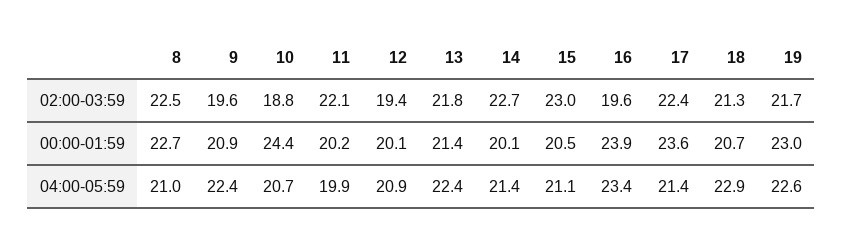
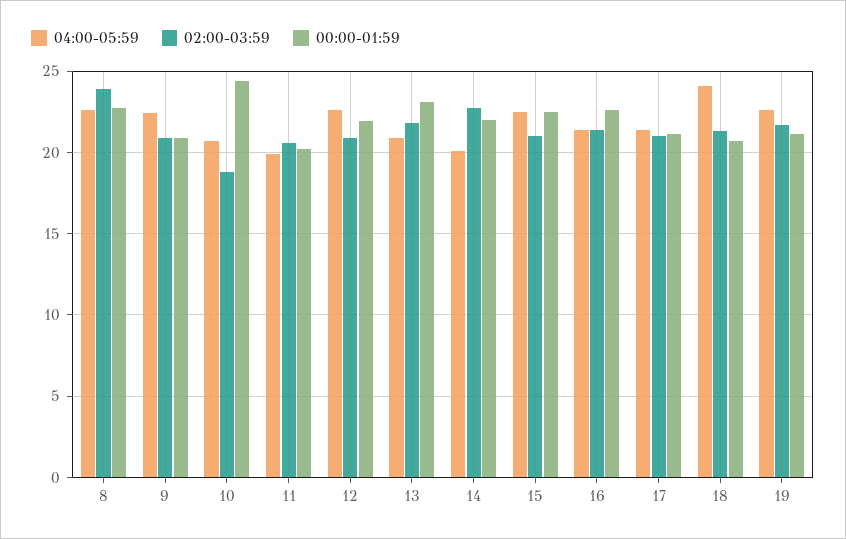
  {
    "02:00-03:59": {
-     "8": 22.5,
+     "8": 24,
-     "9": 19.6,
+     "9": 21,
      "10": 18.8,
-     "11": 22.1,
+     "11": 20.5,
-     "12": 19.4,
+     "12": 21,
      "13": 21.8,
      "14": 22.7,
-     "15": 23,
+     "15": 21,
-     "16": 19.6,
+     "16": 21.5,
-     "17": 22.4,
+     "17": 21,
      "18": 21.3,
      "19": 21.7
    },
    "00:00-01:59": {
      "8": 22.7,
      "9": 20.9,
      "10": 24.4,
      "11": 20.2,
-     "12": 20.1,
+     "12": 22,
-     "13": 21.4,
+     "13": 23,
-     "14": 20.1,
+     "14": 22,
-     "15": 20.5,
+     "15": 22.5,
-     "16": 23.9,
+     "16": 22.5,
-     "17": 23.6,
+     "17": 21,
      "18": 20.7,
-     "19": 23
+     "19": 21
    },
    "04:00-05:59": {
-     "8": 21,
+     "8": 22.5,
      "9": 22.4,
      "10": 20.7,
      "11": 19.9,
-     "12": 20.9,
+     "12": 22.5,
-     "13": 22.4,
+     "13": 21,
-     "14": 21.4,
+     "14": 20,
-     "15": 21.1,
+     "15": 22.5,
-     "16": 23.4,
+     "16": 21.5,
      "17": 21.4,
-     "18": 22.9,
+     "18": 24,
      "19": 22.6
    }
  }

